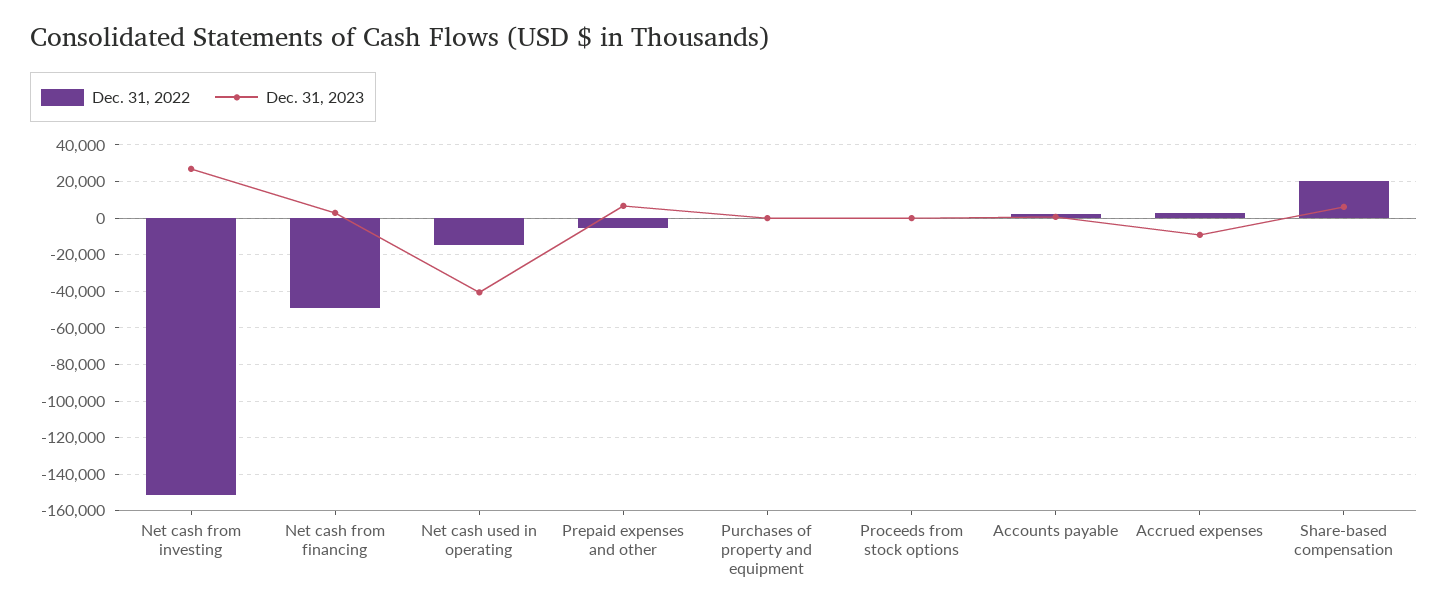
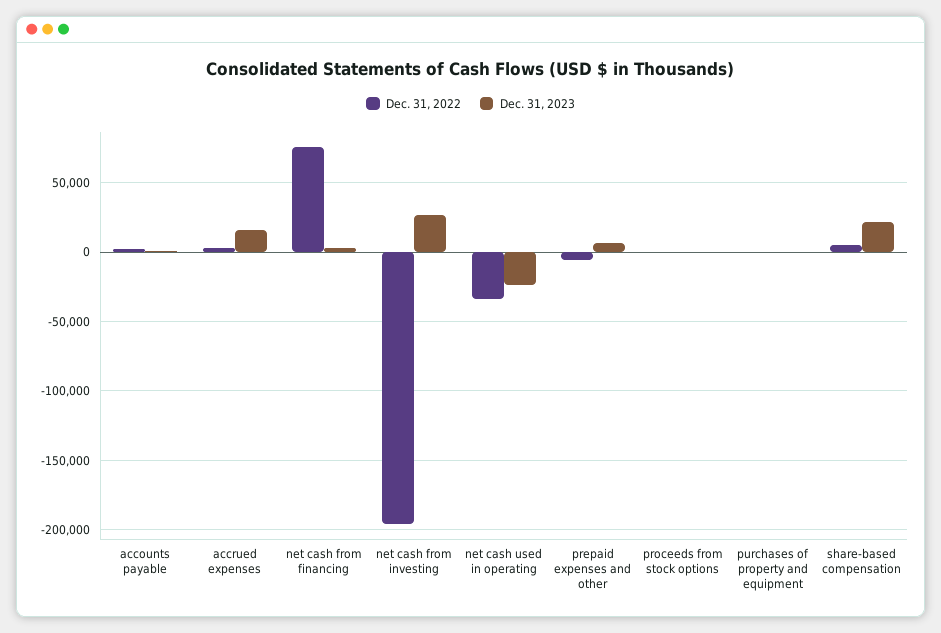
  {
    "Dec. 31, 2022": {
-     "Net cash from investing": -150000,
+     "Net cash from investing": -195000,
-     "Net cash from financing": -50000,
+     "Net cash from financing": 75000,
-     "Net cash used in operating": -15000,
+     "Net cash used in operating": -35000,
      "Prepaid expenses and other": -5000,
      "Purchases of property and equipment": 0,
      "Proceeds from stock options": 0,
      "Accounts payable": 5000,
      "Accrued expenses": 5000,
-     "Share-based compensation": 20000
+     "Share-based compensation": 5000
    },
    "Dec. 31, 2023": {
      "Net cash from investing": 25000,
      "Net cash from financing": 5000,
-     "Net cash used in operating": -40000,
+     "Net cash used in operating": -25000,
      "Prepaid expenses and other": 5000,
      "Purchases of property and equipment": 0,
      "Proceeds from stock options": 0,
      "Accounts payable": 0,
-     "Accrued expenses": -10000,
+     "Accrued expenses": 15000,
-     "Share-based compensation": 5000
+     "Share-based compensation": 20000
    }
  }

